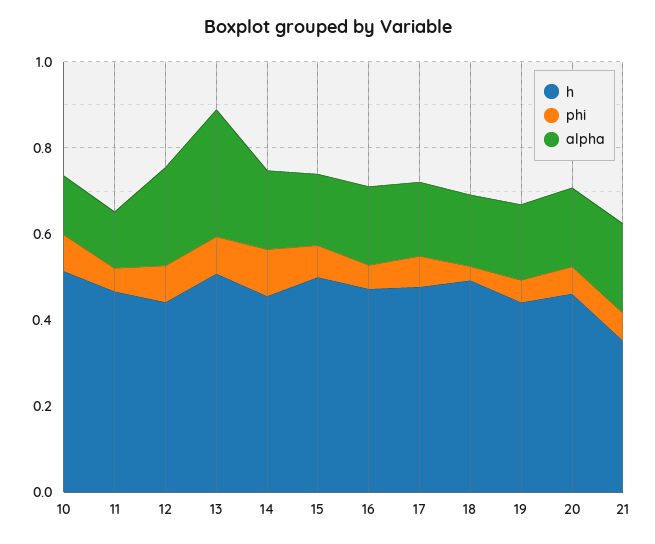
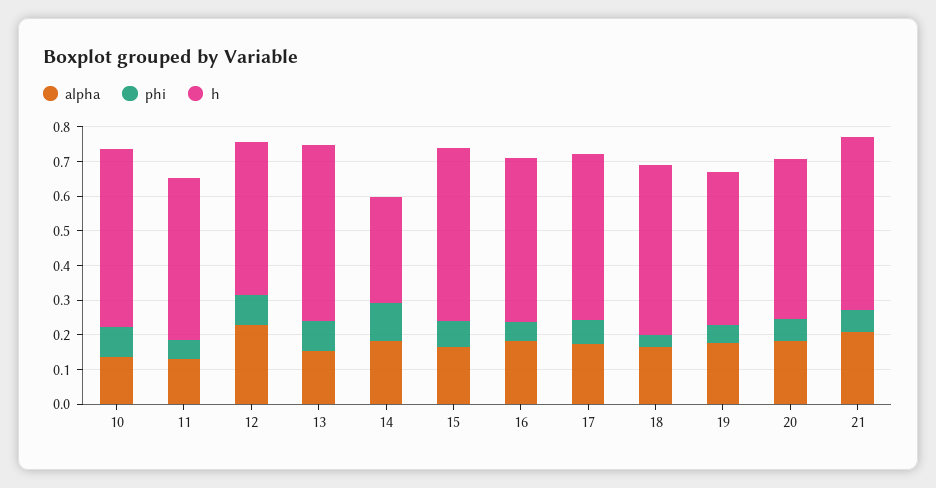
  {
    "h": {
      "10": 0.525,
      "11": 0.475,
      "12": 0.45,
      "13": 0.5,
-     "14": 0.45,
+     "14": 0.3,
      "15": 0.5,
      "16": 0.475,
      "17": 0.475,
      "18": 0.5,
      "19": 0.45,
      "20": 0.45,
-     "21": 0.35
+     "21": 0.5
    },
    "phi": {
      "10": 0.075,
      "11": 0.05,
      "12": 0.075,
      "13": 0.075,
      "14": 0.1,
      "15": 0.075,
      "16": 0.05,
      "17": 0.075,
      "18": 0.025,
      "19": 0.05,
      "20": 0.075,
      "21": 0.075
    },
    "alpha": {
      "10": 0.125,
      "11": 0.125,
      "12": 0.225,
-     "13": 0.3,
+     "13": 0.15,
      "14": 0.175,
      "15": 0.175,
      "16": 0.175,
      "17": 0.175,
      "18": 0.175,
      "19": 0.175,
      "20": 0.175,
      "21": 0.2
    }
  }

